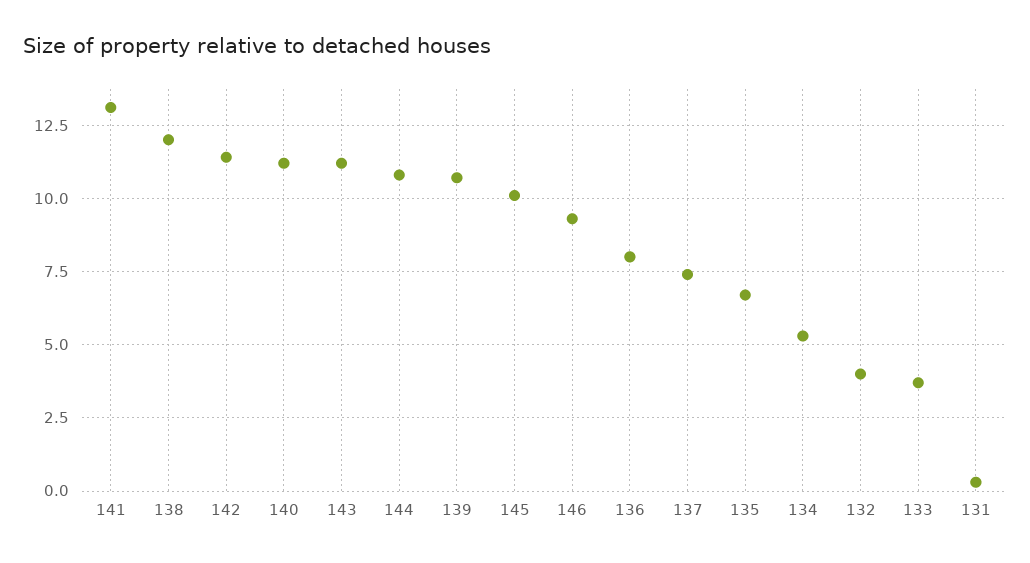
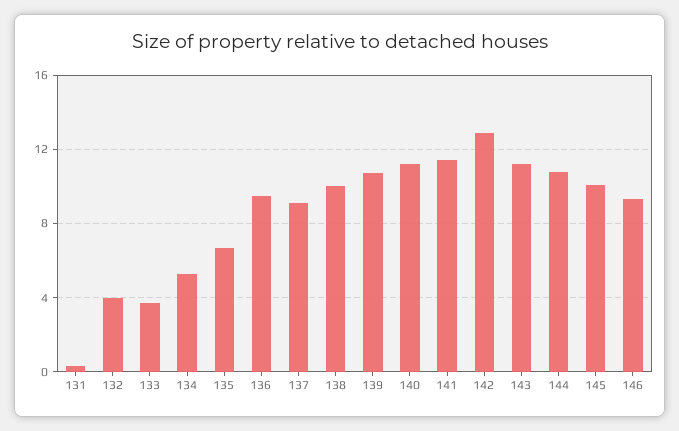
  {
-   "141": 13,
+   "141": 11.5,
-   "138": 12,
+   "138": 10,
-   "142": 11.5,
+   "142": 13,
    "140": 11,
    "143": 11,
    "144": 11,
    "139": 10.5,
    "145": 10,
    "146": 9.5,
-   "136": 8,
+   "136": 9.5,
-   "137": 7.5,
+   "137": 9,
    "135": 6.5,
    "134": 5.5,
    "132": 4,
    "133": 3.5,
    "131": 0.5
  }

